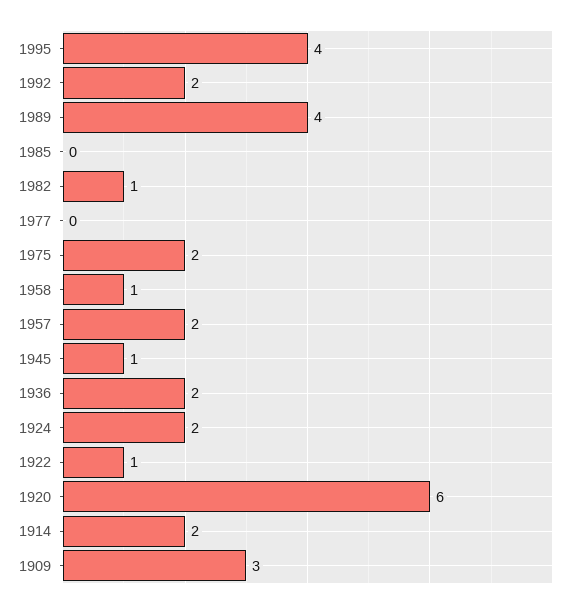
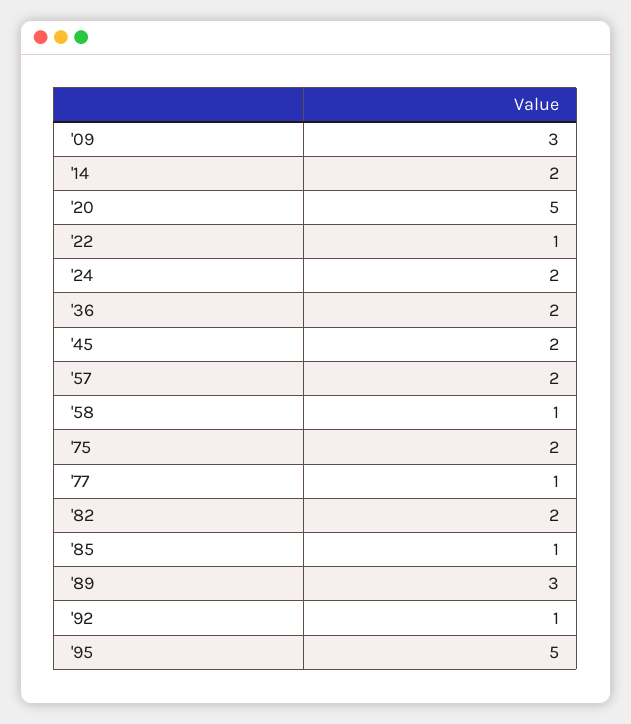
  {
-   "1995": 4,
+   "1995": 5,
-   "1992": 2,
+   "1992": 1,
-   "1989": 4,
+   "1989": 3,
-   "1985": 0,
+   "1985": 1,
-   "1982": 1,
+   "1982": 2,
-   "1977": 0,
+   "1977": 1,
    "1975": 2,
    "1958": 1,
    "1957": 2,
-   "1945": 1,
+   "1945": 2,
    "1936": 2,
    "1924": 2,
    "1922": 1,
-   "1920": 6,
+   "1920": 5,
    "1914": 2,
    "1909": 3
  }

